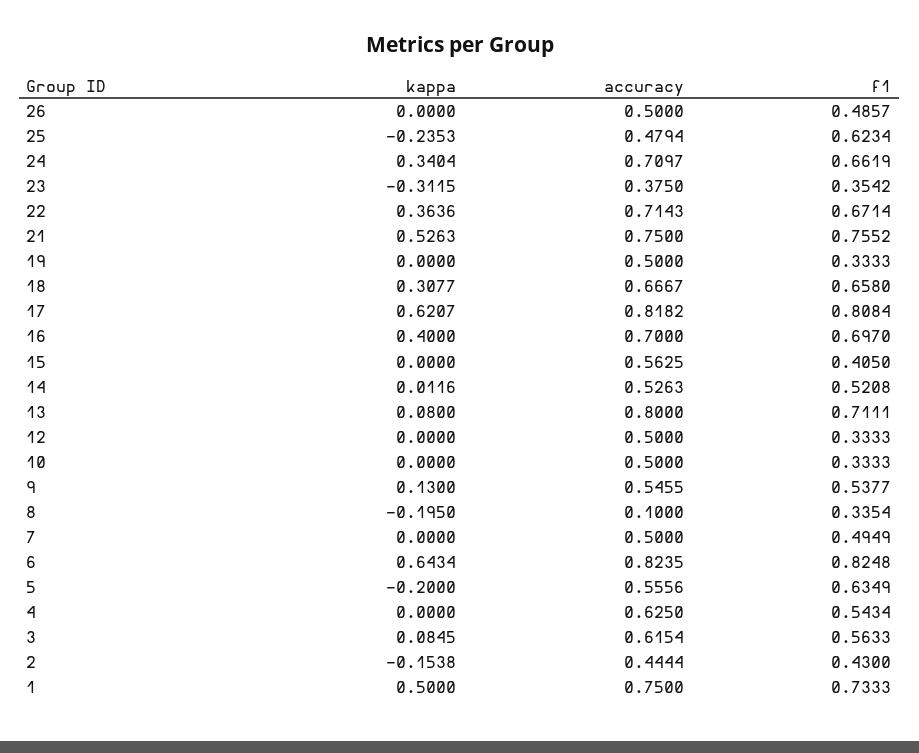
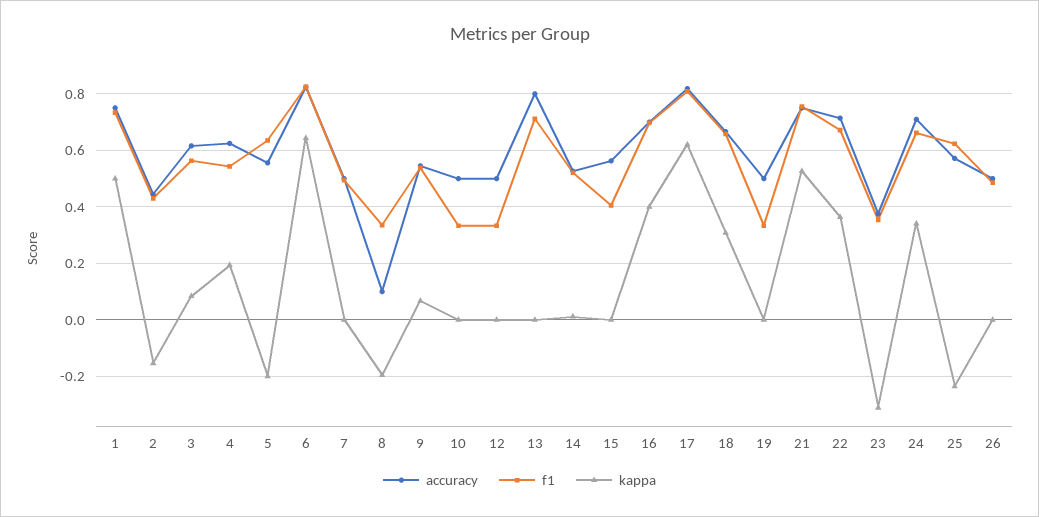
  {
    "kappa": {
      "26": 0,
      "25": -0.2353,
      "24": 0.3404,
      "23": -0.3115,
      "22": 0.3636,
      "21": 0.5263,
      "19": 0,
      "18": 0.3077,
      "17": 0.6207,
      "16": 0.4,
      "15": 0,
      "14": 0.0116,
-     "13": 0.08,
+     "13": 0,
      "12": 0,
      "10": 0,
-     "9": 0.13,
+     "9": 0.075,
      "8": -0.195,
      "7": 0,
      "6": 0.6434,
      "5": -0.2,
-     "4": 0,
+     "4": 0.2,
      "3": 0.0845,
      "2": -0.1538,
      "1": 0.5
    },
    "accuracy": {
      "26": 0.5,
-     "25": 0.4794,
+     "25": 0.575,
      "24": 0.7097,
      "23": 0.375,
      "22": 0.7143,
      "21": 0.75,
      "19": 0.5,
      "18": 0.6667,
      "17": 0.8182,
      "16": 0.7,
      "15": 0.5625,
      "14": 0.5263,
      "13": 0.8,
      "12": 0.5,
      "10": 0.5,
      "9": 0.5455,
      "8": 0.1,
      "7": 0.5,
      "6": 0.8235,
      "5": 0.5556,
      "4": 0.625,
      "3": 0.6154,
      "2": 0.4444,
      "1": 0.75
    },
    "f1": {
      "26": 0.4857,
      "25": 0.6234,
      "24": 0.6619,
      "23": 0.3542,
      "22": 0.6714,
      "21": 0.7552,
      "19": 0.3333,
      "18": 0.658,
      "17": 0.8084,
      "16": 0.697,
      "15": 0.405,
      "14": 0.5208,
      "13": 0.7111,
      "12": 0.3333,
      "10": 0.3333,
      "9": 0.5377,
      "8": 0.3354,
      "7": 0.4949,
      "6": 0.8248,
      "5": 0.6349,
      "4": 0.5434,
      "3": 0.5633,
      "2": 0.43,
      "1": 0.7333
    }
  }

